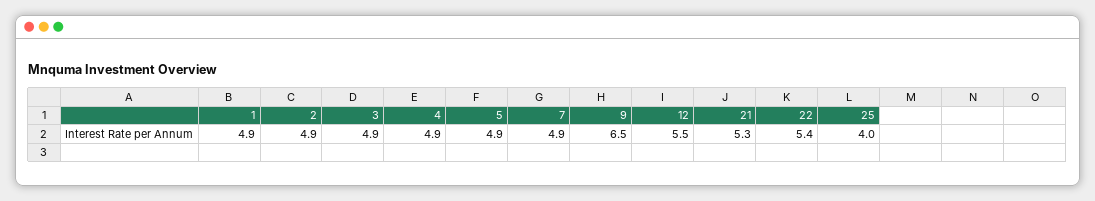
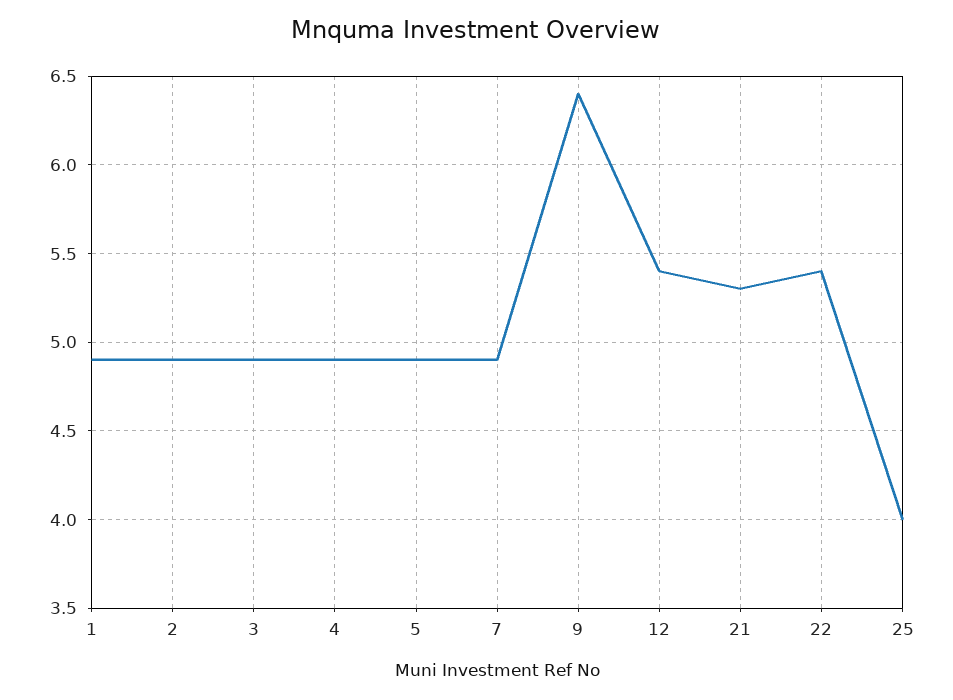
  {
    "1": 4.9,
    "2": 4.9,
    "3": 4.9,
    "4": 4.9,
    "5": 4.9,
    "7": 4.9,
-   "9": 6.5,
+   "9": 6.4,
-   "12": 5.5,
+   "12": 5.4,
    "21": 5.3,
    "22": 5.4,
    "25": 4
  }

